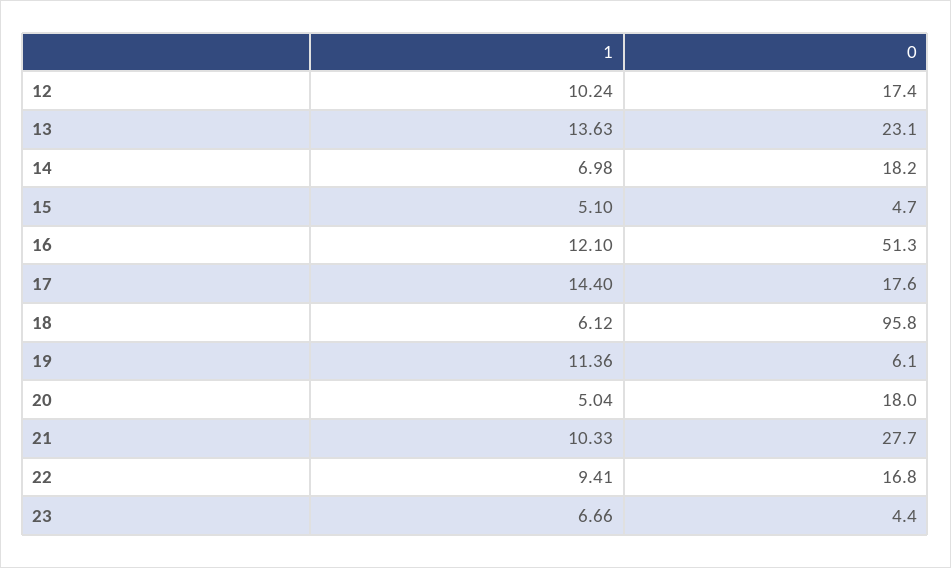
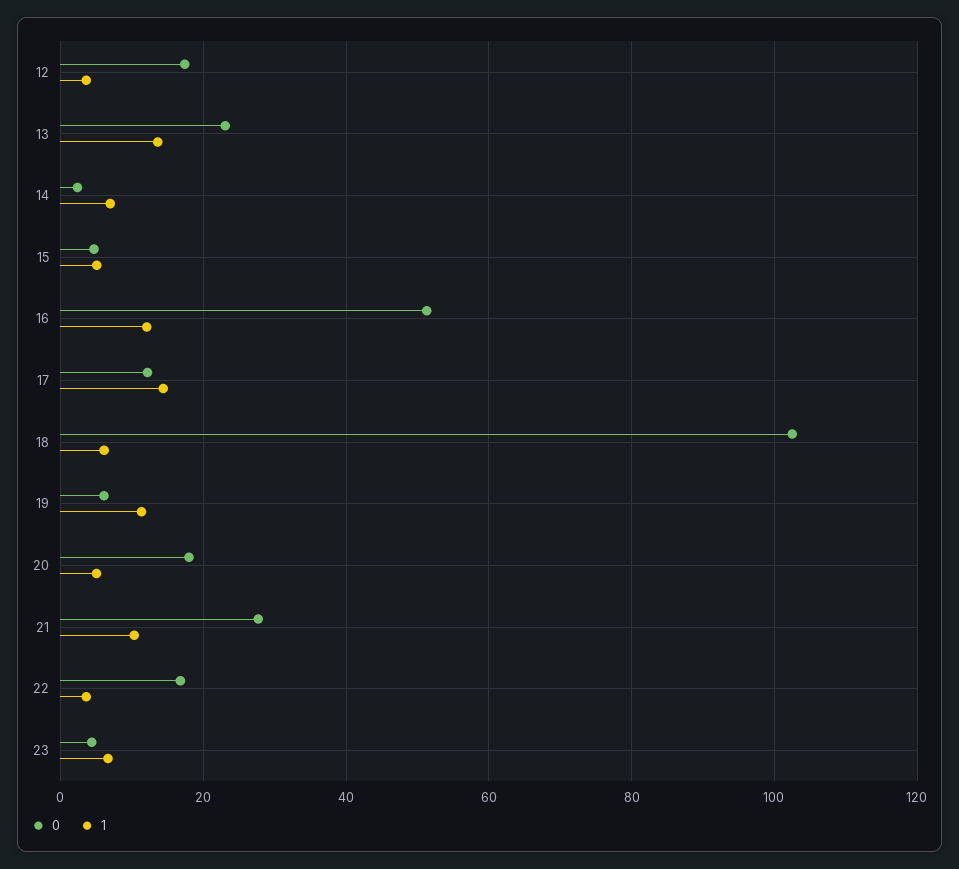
  {
    "1": {
-     "12": 10.24,
+     "12": 4,
      "13": 13.63,
      "14": 6.98,
      "15": 5.1,
      "16": 12.1,
      "17": 14.4,
      "18": 6.12,
      "19": 11.36,
      "20": 5.04,
      "21": 10.33,
-     "22": 9.41,
+     "22": 4,
      "23": 6.66
    },
    "0": {
      "12": 17.4,
      "13": 23.1,
-     "14": 18.2,
+     "14": 2,
      "15": 4.7,
      "16": 51.3,
-     "17": 17.6,
+     "17": 12,
-     "18": 95.8,
+     "18": 102,
      "19": 6.1,
      "20": 18,
      "21": 27.7,
      "22": 16.8,
      "23": 4.4
    }
  }

